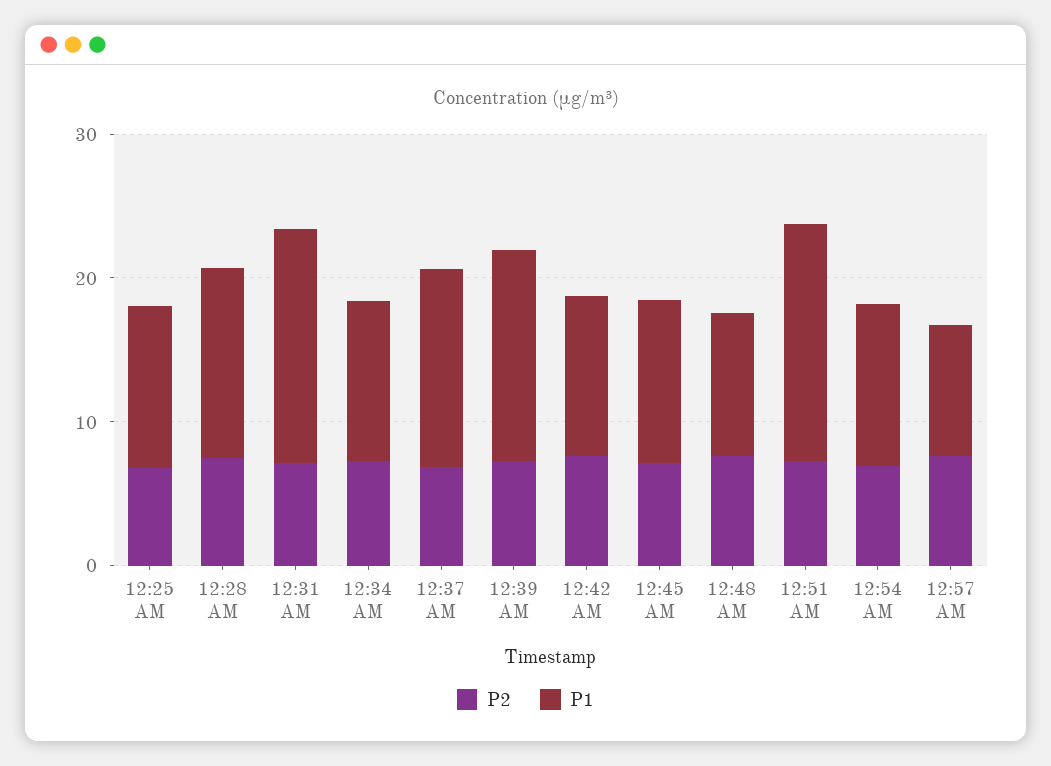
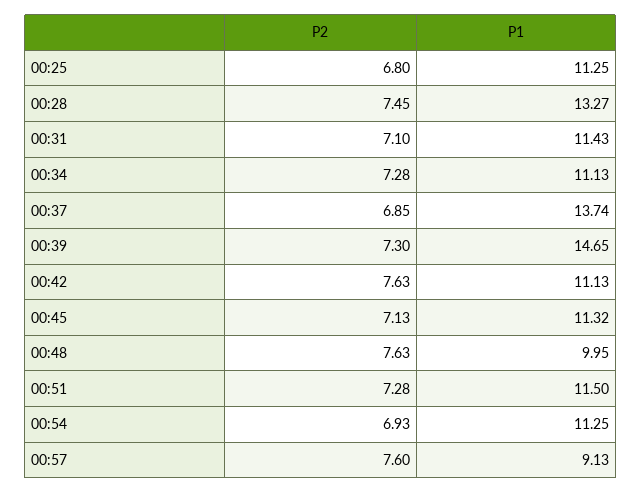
  {
    "P2": {
      "12:25 AM": 6.8,
      "12:28 AM": 7.45,
      "12:31 AM": 7.1,
      "12:34 AM": 7.28,
      "12:37 AM": 6.85,
      "12:39 AM": 7.3,
      "12:42 AM": 7.63,
      "12:45 AM": 7.13,
      "12:48 AM": 7.63,
      "12:51 AM": 7.28,
      "12:54 AM": 6.93,
      "12:57 AM": 7.6
    },
    "P1": {
      "12:25 AM": 11.25,
      "12:28 AM": 13.27,
-     "12:31 AM": 16,
+     "12:31 AM": 11.43,
      "12:34 AM": 11.13,
      "12:37 AM": 13.74,
      "12:39 AM": 14.65,
      "12:42 AM": 11.13,
      "12:45 AM": 11.32,
      "12:48 AM": 9.95,
-     "12:51 AM": 16,
+     "12:51 AM": 11.5,
      "12:54 AM": 11.25,
      "12:57 AM": 9.13
    }
  }

